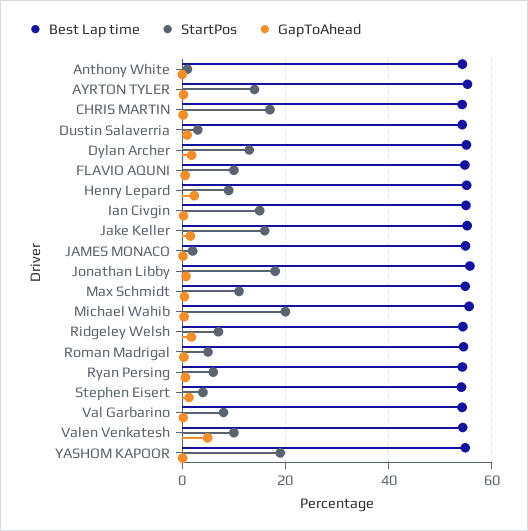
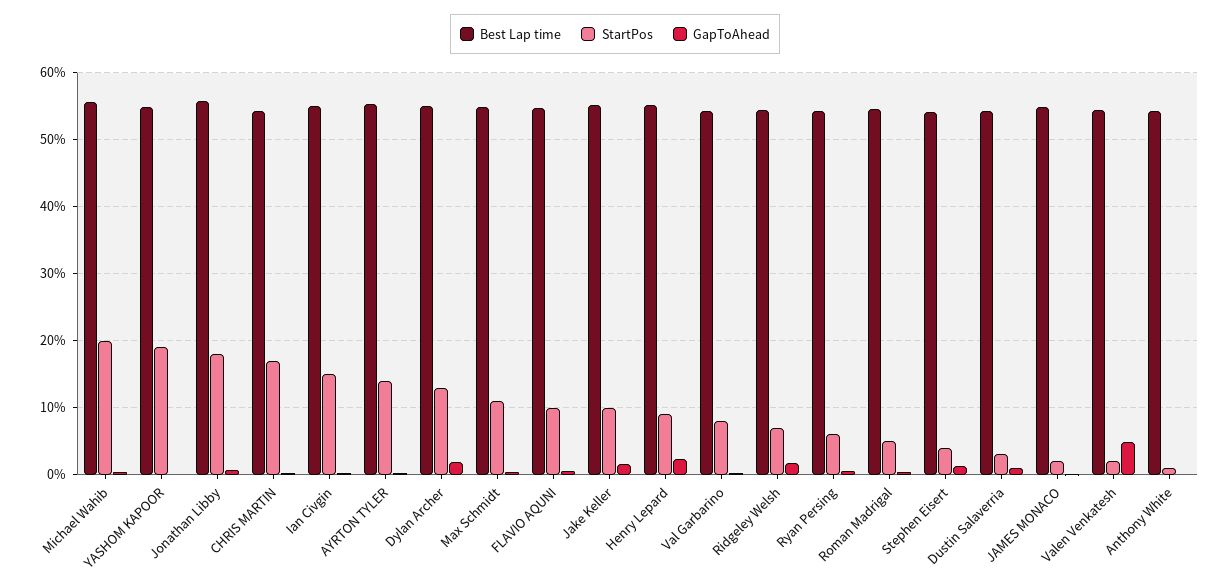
  {
    "Best Lap time": {
      "Anthony White": 54,
      "AYRTON TYLER": 55,
      "CHRIS MARTIN": 54,
      "Dustin Salaverria": 54,
      "Dylan Archer": 55,
      "FLAVIO AQUNI": 55,
      "Henry Lepard": 55,
      "Ian Civgin": 55,
      "Jake Keller": 55,
      "JAMES MONACO": 55,
      "Jonathan Libby": 56,
      "Max Schmidt": 55,
      "Michael Wahib": 56,
      "Ridgeley Welsh": 54,
      "Roman Madrigal": 55,
      "Ryan Persing": 54,
      "Stephen Eisert": 54,
      "Val Garbarino": 54,
      "Valen Venkatesh": 54,
      "YASHOM KAPOOR": 55
    },
    "StartPos": {
      "Anthony White": 1,
      "AYRTON TYLER": 14,
      "CHRIS MARTIN": 17,
      "Dustin Salaverria": 3,
      "Dylan Archer": 13,
      "FLAVIO AQUNI": 10,
      "Henry Lepard": 9,
      "Ian Civgin": 15,
-     "Jake Keller": 16,
+     "Jake Keller": 10,
      "JAMES MONACO": 2,
      "Jonathan Libby": 18,
      "Max Schmidt": 11,
      "Michael Wahib": 20,
      "Ridgeley Welsh": 7,
      "Roman Madrigal": 5,
      "Ryan Persing": 6,
      "Stephen Eisert": 4,
      "Val Garbarino": 8,
-     "Valen Venkatesh": 10,
+     "Valen Venkatesh": 2,
      "YASHOM KAPOOR": 19
    },
    "GapToAhead": {
      "Anthony White": 0,
      "AYRTON TYLER": 0,
      "CHRIS MARTIN": 0,
      "Dustin Salaverria": 1,
      "Dylan Archer": 2,
      "FLAVIO AQUNI": 1,
      "Henry Lepard": 2,
      "Ian Civgin": 0,
      "Jake Keller": 2,
      "JAMES MONACO": 0,
      "Jonathan Libby": 1,
      "Max Schmidt": 0,
      "Michael Wahib": 0,
      "Ridgeley Welsh": 2,
      "Roman Madrigal": 0,
      "Ryan Persing": 1,
      "Stephen Eisert": 1,
      "Val Garbarino": 0,
      "Valen Venkatesh": 5,
      "YASHOM KAPOOR": 0
    }
  }

